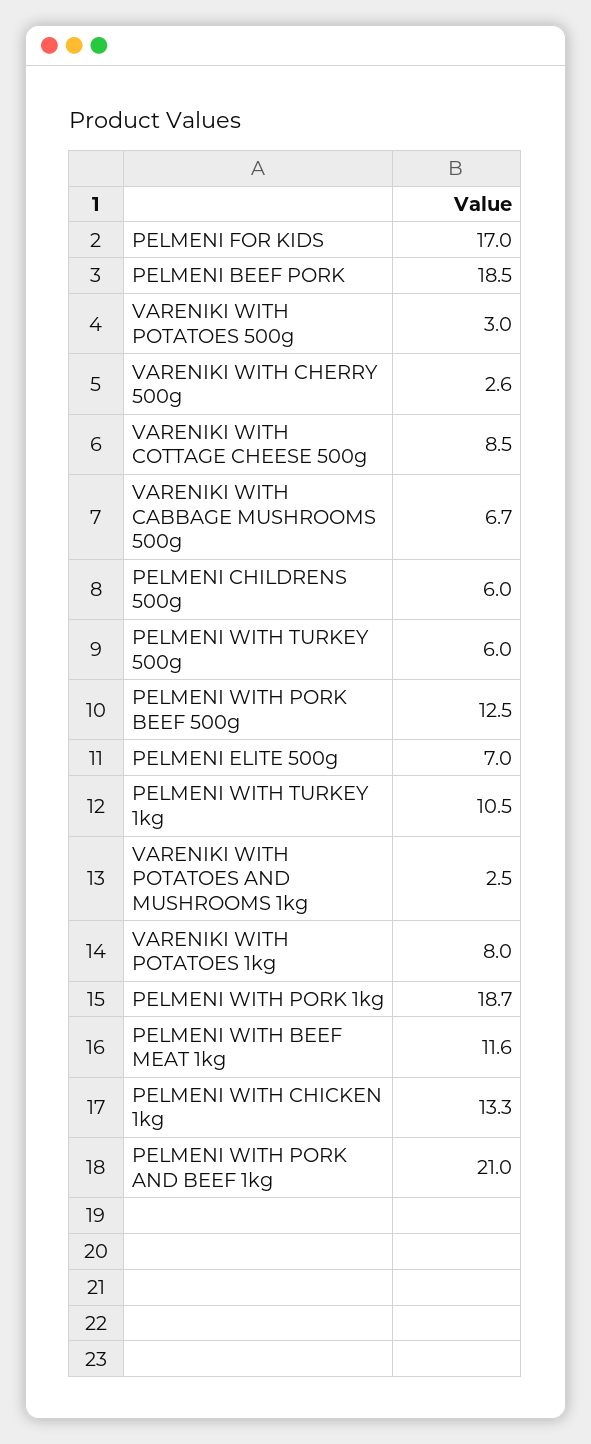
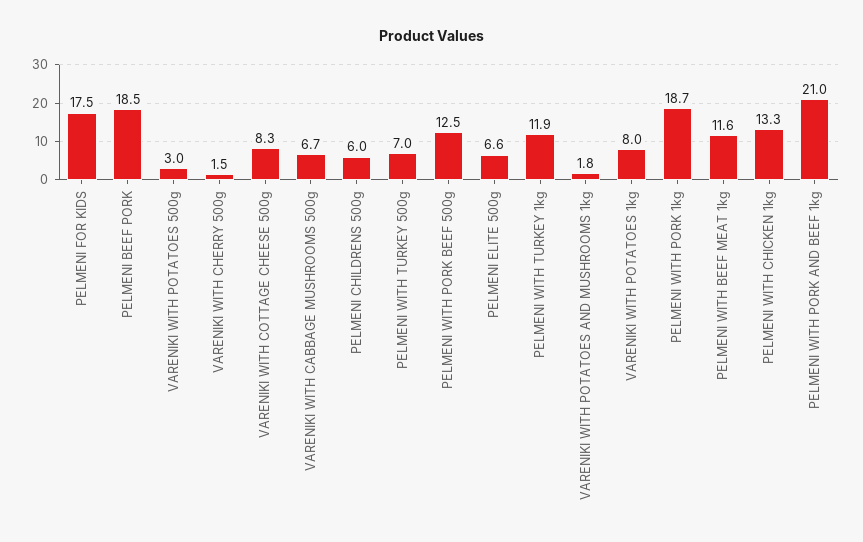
  {
-   "PELMENI FOR KIDS": 17,
+   "PELMENI FOR KIDS": 17.5,
    "PELMENI BEEF PORK": 18.5,
    "VARENIKI WITH POTATOES 500g": 3,
-   "VARENIKI WITH CHERRY 500g": 2.6,
+   "VARENIKI WITH CHERRY 500g": 1.5,
-   "VARENIKI WITH COTTAGE CHEESE 500g": 8.5,
+   "VARENIKI WITH COTTAGE CHEESE 500g": 8.3,
    "VARENIKI WITH CABBAGE MUSHROOMS 500g": 6.7,
    "PELMENI CHILDRENS 500g": 6,
-   "PELMENI WITH TURKEY 500g": 6,
+   "PELMENI WITH TURKEY 500g": 7,
    "PELMENI WITH PORK BEEF 500g": 12.5,
-   "PELMENI ELITE 500g": 7,
+   "PELMENI ELITE 500g": 6.6,
-   "PELMENI WITH TURKEY 1kg": 10.5,
+   "PELMENI WITH TURKEY 1kg": 11.9,
-   "VARENIKI WITH POTATOES AND MUSHROOMS 1kg": 2.5,
+   "VARENIKI WITH POTATOES AND MUSHROOMS 1kg": 1.8,
    "VARENIKI WITH POTATOES 1kg": 8,
    "PELMENI WITH PORK 1kg": 18.7,
    "PELMENI WITH BEEF MEAT 1kg": 11.6,
    "PELMENI WITH CHICKEN 1kg": 13.3,
    "PELMENI WITH PORK AND BEEF 1kg": 21
  }

